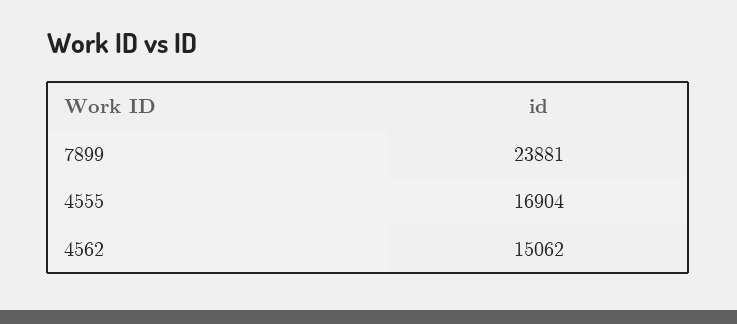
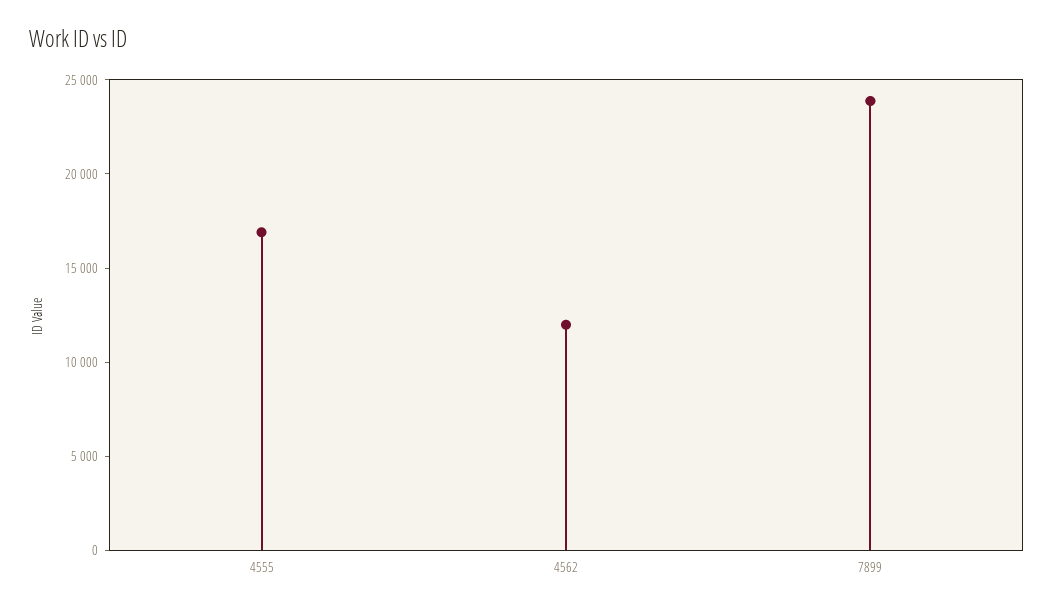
  {
    "7899": 23881,
    "4555": 16904,
-   "4562": 15062
+   "4562": 12000
  }

